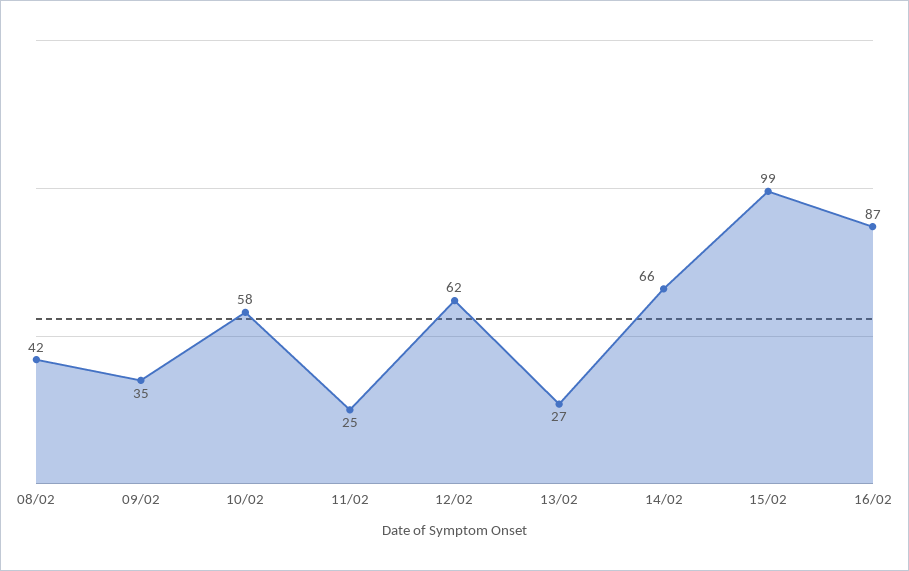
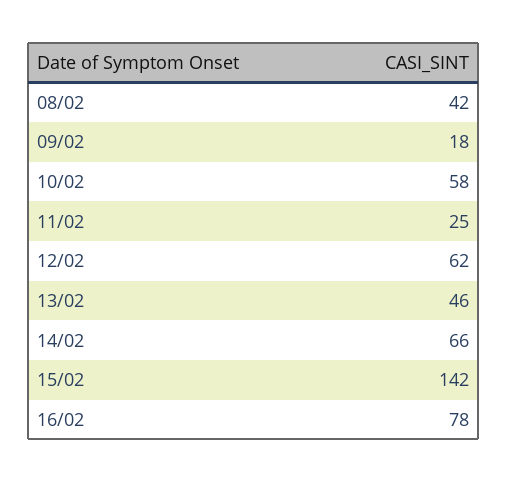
  {
    "08/02": 42,
-   "09/02": 35,
+   "09/02": 18,
    "10/02": 58,
    "11/02": 25,
    "12/02": 62,
-   "13/02": 27,
+   "13/02": 46,
    "14/02": 66,
-   "15/02": 99,
+   "15/02": 142,
-   "16/02": 87
+   "16/02": 78
  }

